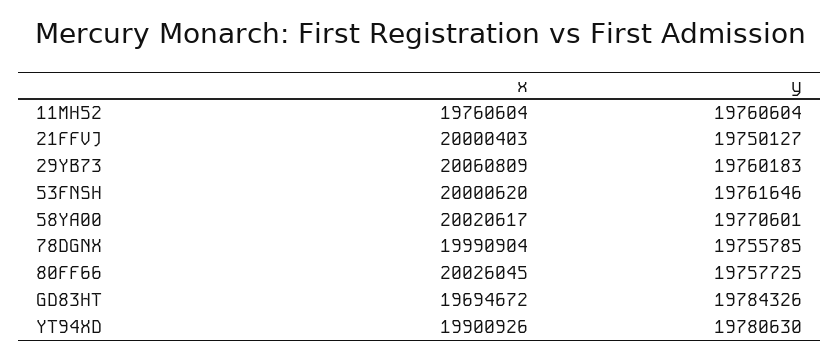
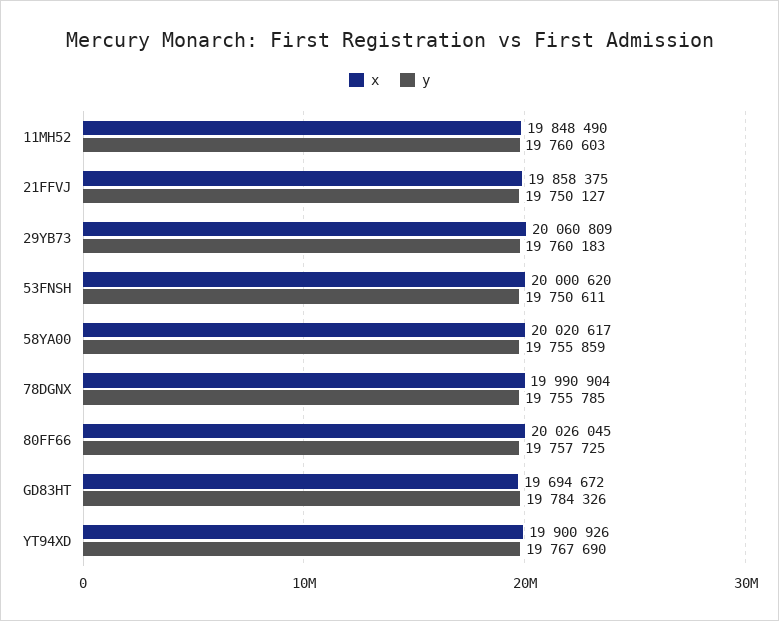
  {
    "x": {
-     "11MH52": 19760604,
+     "11MH52": 19848490,
-     "21FFVJ": 20000403,
+     "21FFVJ": 19858375,
      "29YB73": 20060809,
      "53FNSH": 20000620,
      "58YA00": 20020617,
      "78DGNX": 19990904,
      "80FF66": 20026045,
      "GD83HT": 19694672,
      "YT94XD": 19900926
    },
    "y": {
-     "11MH52": 19760604,
+     "11MH52": 19760603,
      "21FFVJ": 19750127,
      "29YB73": 19760183,
-     "53FNSH": 19761646,
+     "53FNSH": 19750611,
-     "58YA00": 19770601,
+     "58YA00": 19755859,
      "78DGNX": 19755785,
      "80FF66": 19757725,
      "GD83HT": 19784326,
-     "YT94XD": 19780630
+     "YT94XD": 19767690
    }
  }

